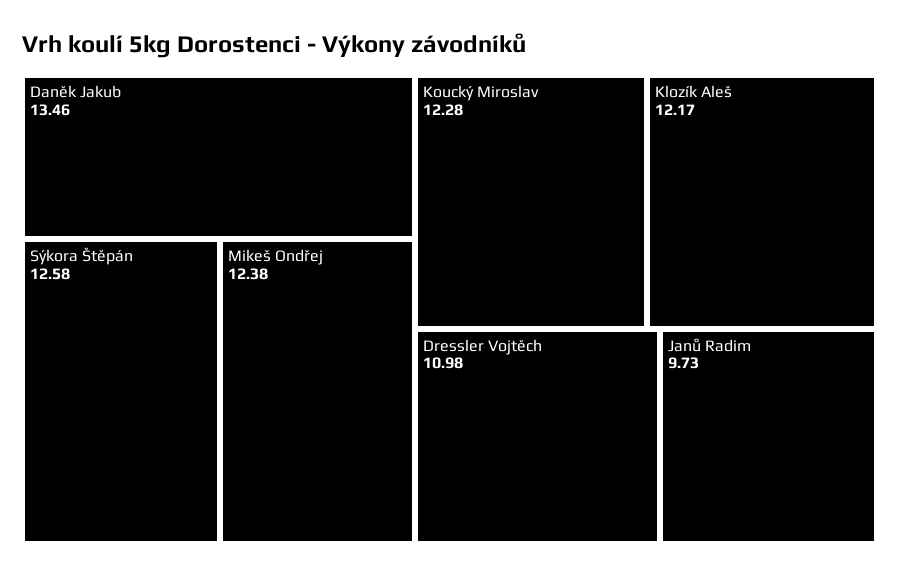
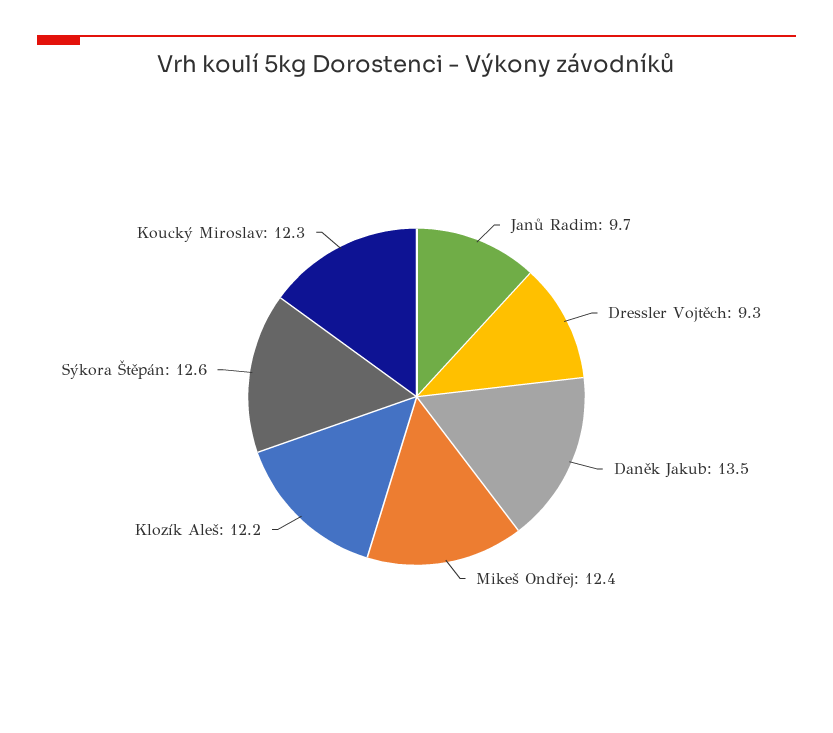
  {
    "Daněk Jakub": 13.46,
    "Sýkora Štěpán": 12.58,
    "Mikeš Ondřej": 12.38,
    "Koucký Miroslav": 12.28,
    "Klozík Aleš": 12.17,
-   "Dressler Vojtěch": 10.98,
+   "Dressler Vojtěch": 9.3,
    "Janů Radim": 9.73
  }

